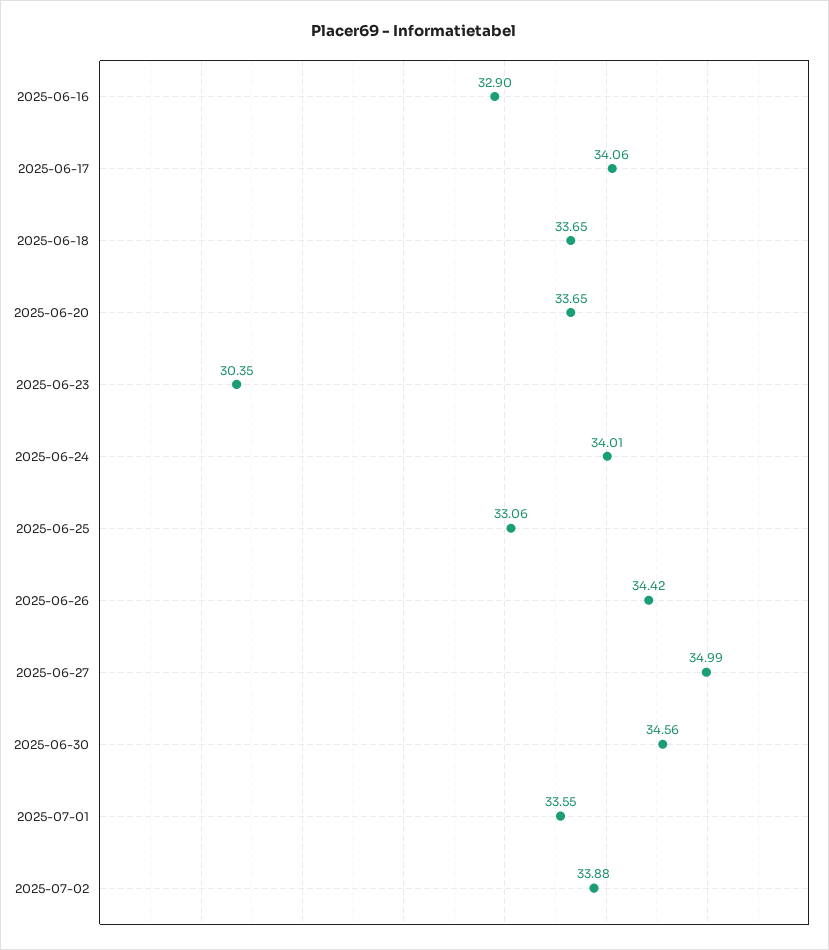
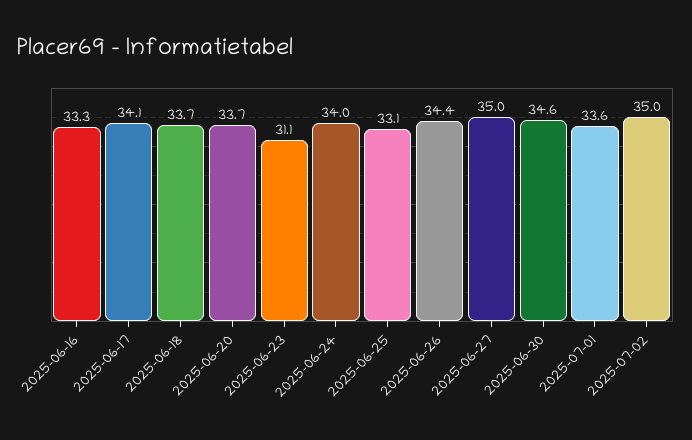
  {
-   "2025-06-16": 32.9,
+   "2025-06-16": 33.3,
    "2025-06-17": 34.06,
    "2025-06-18": 33.65,
    "2025-06-20": 33.65,
-   "2025-06-23": 30.35,
+   "2025-06-23": 31.1,
    "2025-06-24": 34.01,
    "2025-06-25": 33.06,
    "2025-06-26": 34.42,
    "2025-06-27": 34.99,
    "2025-06-30": 34.56,
    "2025-07-01": 33.55,
-   "2025-07-02": 33.88
+   "2025-07-02": 35
  }

